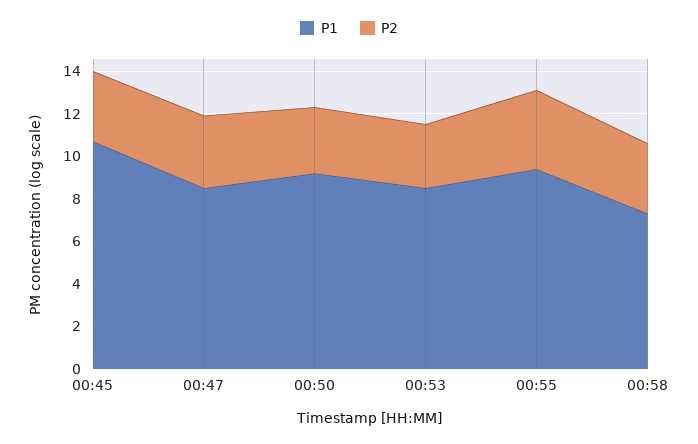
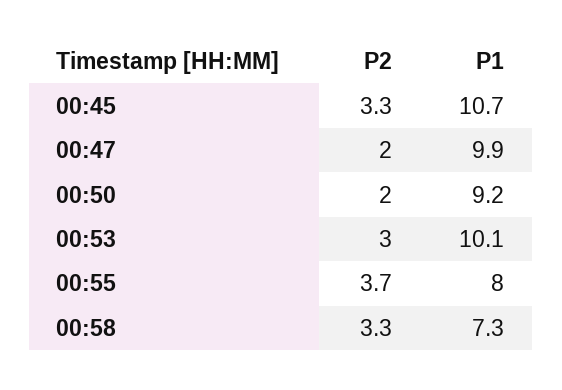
  {
    "P1": {
      "00:45": 10.7,
-     "00:47": 8.5,
+     "00:47": 9.9,
      "00:50": 9.2,
-     "00:53": 8.5,
+     "00:53": 10.1,
-     "00:55": 9.5,
+     "00:55": 8,
      "00:58": 7.3
    },
    "P2": {
      "00:45": 3.3,
-     "00:47": 3.5,
+     "00:47": 2,
-     "00:50": 3,
+     "00:50": 2,
      "00:53": 3,
      "00:55": 3.7,
      "00:58": 3.3
    }
  }

